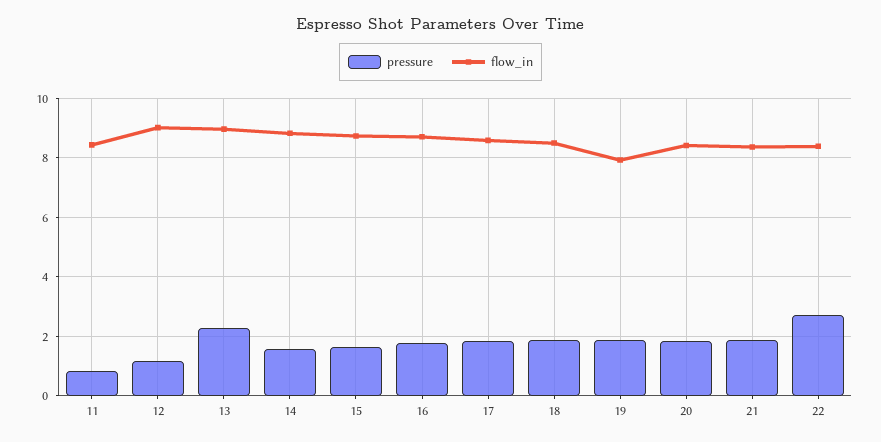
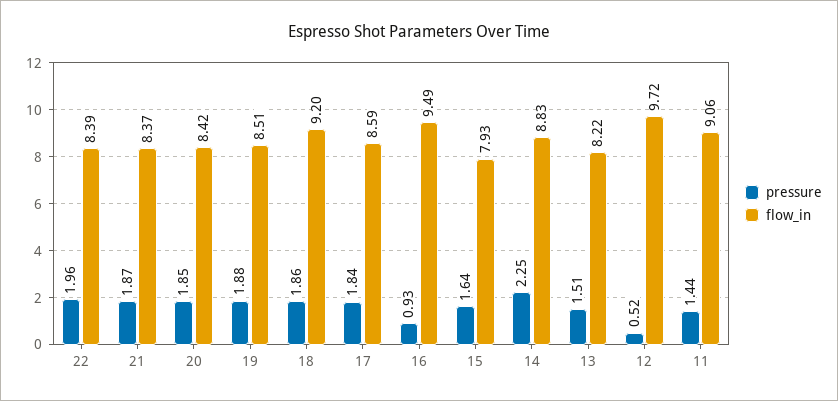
  {
    "pressure": {
-     "11": 0.75,
+     "11": 1.44,
-     "12": 1.25,
+     "12": 0.52,
-     "13": 2.25,
+     "13": 1.51,
-     "14": 1.5,
+     "14": 2.25,
      "15": 1.64,
-     "16": 1.75,
+     "16": 0.93,
      "17": 1.84,
      "18": 1.86,
      "19": 1.88,
      "20": 1.85,
      "21": 1.87,
-     "22": 2.75
+     "22": 1.96
    },
    "flow_in": {
-     "11": 8.5,
+     "11": 9.06,
-     "12": 9,
+     "12": 9.72,
-     "13": 9,
+     "13": 8.22,
      "14": 8.83,
-     "15": 8.75,
+     "15": 7.93,
-     "16": 8.75,
+     "16": 9.49,
      "17": 8.59,
-     "18": 8.5,
+     "18": 9.2,
-     "19": 8,
+     "19": 8.51,
      "20": 8.42,
      "21": 8.37,
      "22": 8.39
    }
  }

